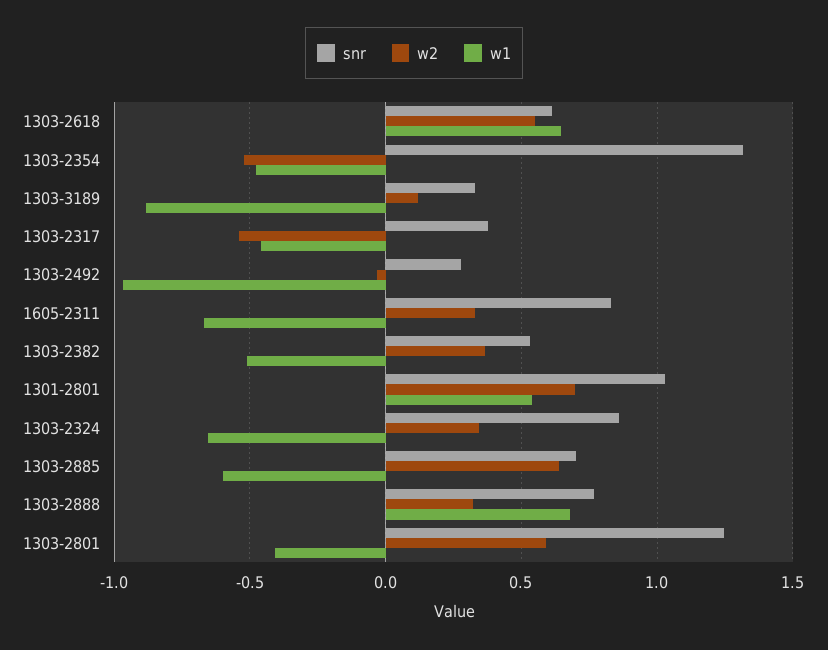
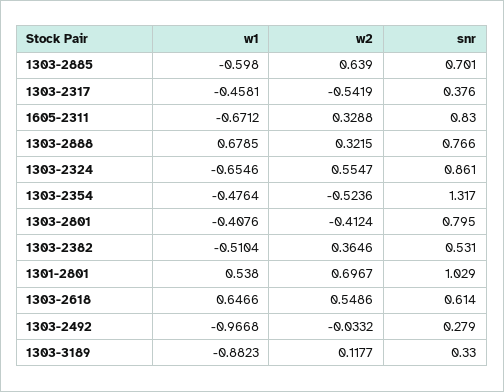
  {
    "snr": {
      "1303-2618": 0.614,
      "1303-2354": 1.317,
      "1303-3189": 0.33,
      "1303-2317": 0.376,
      "1303-2492": 0.279,
      "1605-2311": 0.83,
      "1303-2382": 0.531,
      "1301-2801": 1.029,
      "1303-2324": 0.861,
      "1303-2885": 0.701,
      "1303-2888": 0.766,
-     "1303-2801": 1.25
+     "1303-2801": 0.795
    },
    "w2": {
      "1303-2618": 0.5486,
      "1303-2354": -0.5236,
      "1303-3189": 0.1177,
      "1303-2317": -0.5419,
      "1303-2492": -0.0332,
      "1605-2311": 0.3288,
      "1303-2382": 0.3646,
      "1301-2801": 0.6967,
-     "1303-2324": 0.35,
+     "1303-2324": 0.5547,
      "1303-2885": 0.639,
      "1303-2888": 0.3215,
-     "1303-2801": 0.6
+     "1303-2801": -0.4124
    },
    "w1": {
      "1303-2618": 0.6466,
      "1303-2354": -0.4764,
      "1303-3189": -0.8823,
      "1303-2317": -0.4581,
      "1303-2492": -0.9668,
      "1605-2311": -0.6712,
      "1303-2382": -0.5104,
      "1301-2801": 0.538,
      "1303-2324": -0.6546,
      "1303-2885": -0.598,
      "1303-2888": 0.6785,
      "1303-2801": -0.4076
    }
  }

